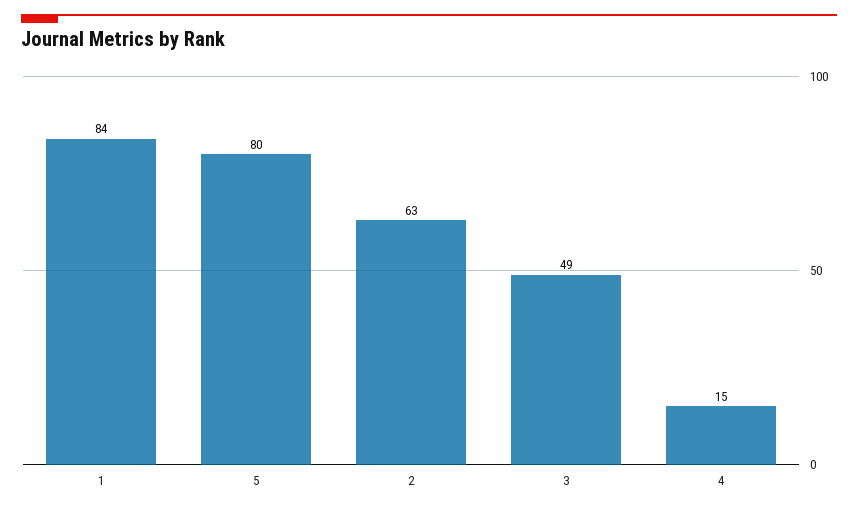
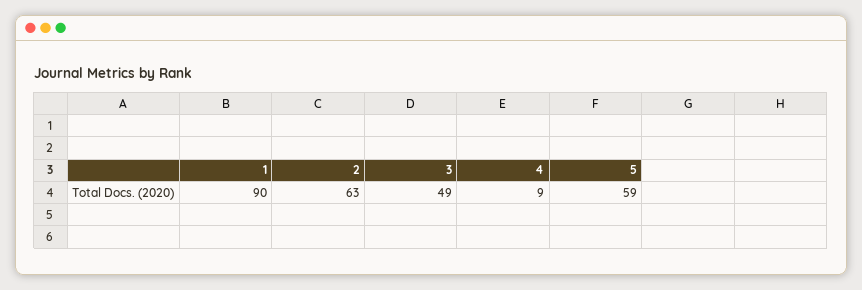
  {
-   "1": 84,
+   "1": 90,
-   "5": 80,
+   "5": 59,
    "2": 63,
    "3": 49,
-   "4": 15
+   "4": 9
  }

